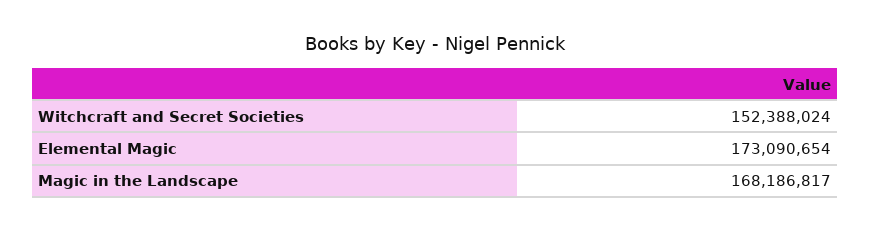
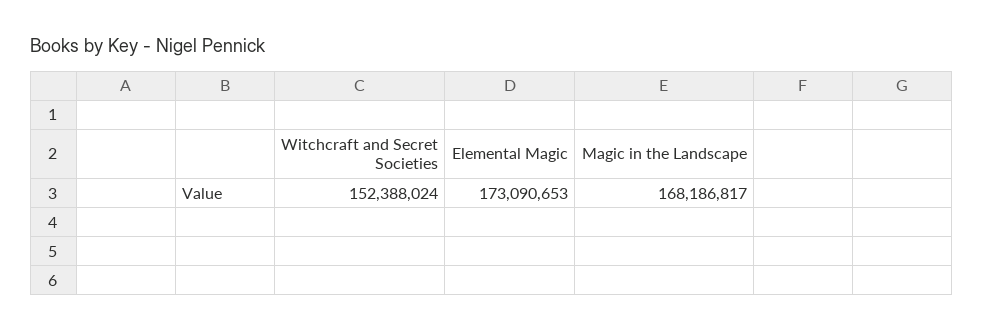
  {
    "Witchcraft and Secret Societies": 152388024,
-   "Elemental Magic": 173090654,
+   "Elemental Magic": 173090653,
    "Magic in the Landscape": 168186817
  }

